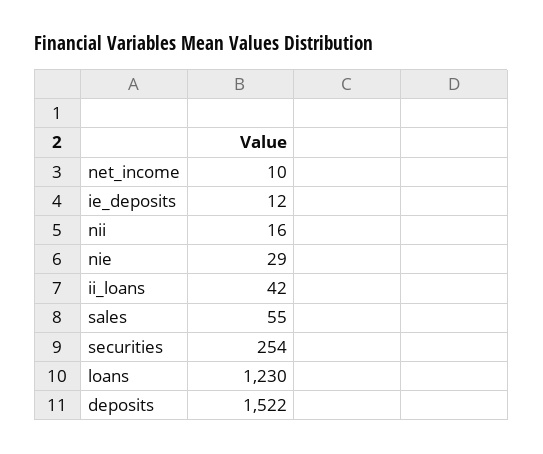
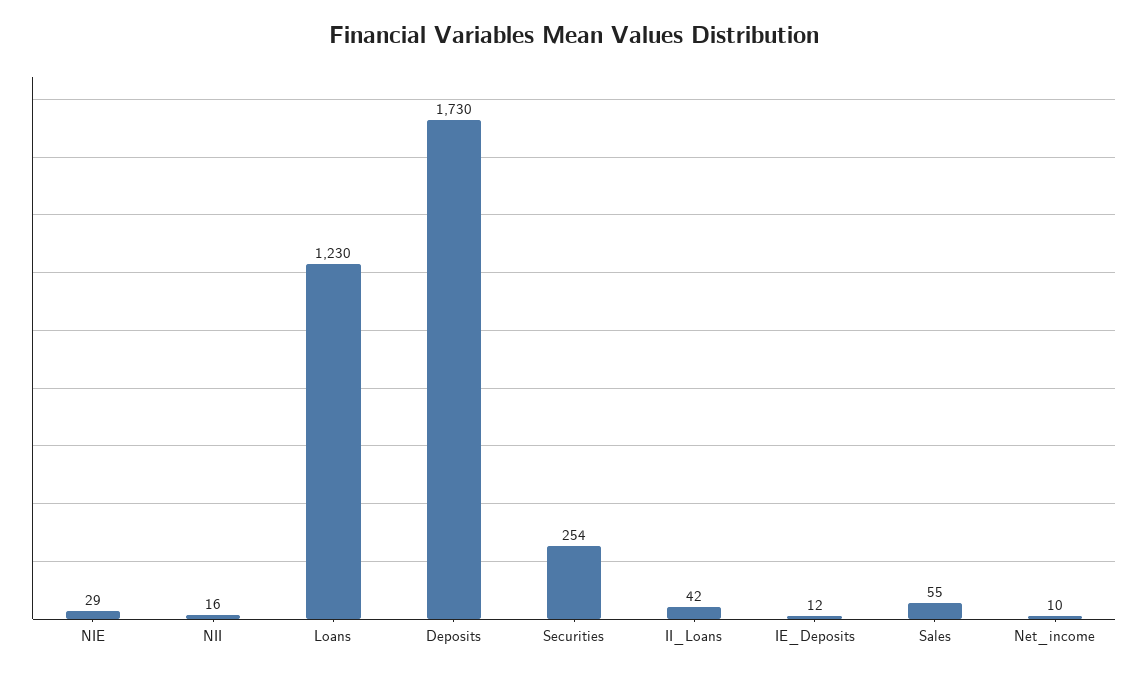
  {
    "net_income": 10,
    "ie_deposits": 12,
    "nii": 16,
    "nie": 29,
    "ii_loans": 42,
    "sales": 55,
    "securities": 254,
    "loans": 1230,
-   "deposits": 1522
+   "deposits": 1730
  }

